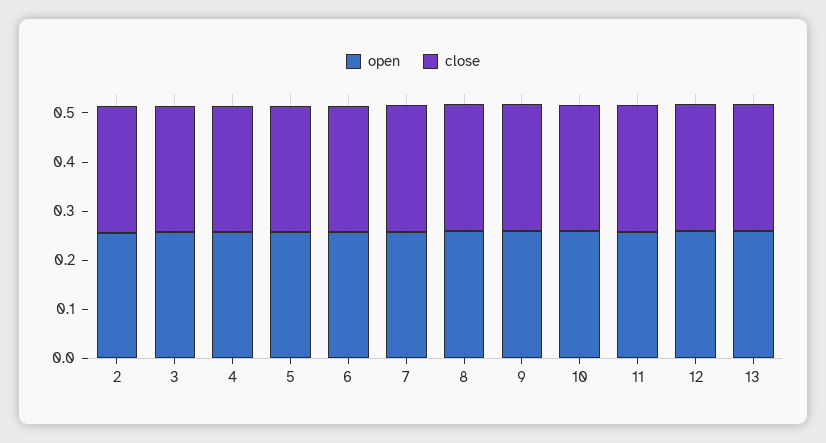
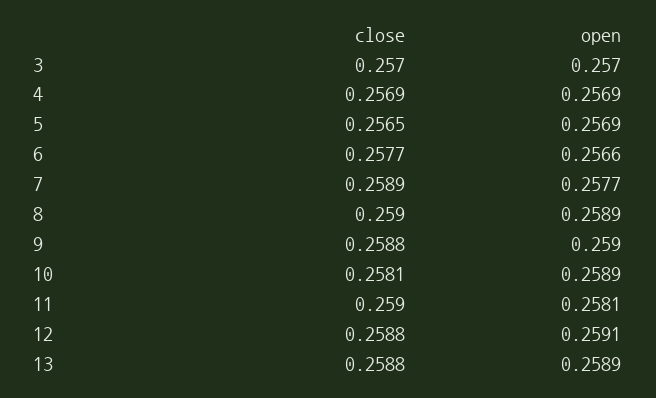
  {
    "open": {
-     "2": 0.26,
      "3": 0.257,
      "4": 0.2569,
      "5": 0.2569,
      "6": 0.2566,
      "7": 0.2577,
      "8": 0.2589,
      "9": 0.259,
      "10": 0.2589,
      "11": 0.2581,
      "12": 0.2591,
      "13": 0.2589
    },
    "close": {
-     "2": 0.26,
      "3": 0.257,
      "4": 0.2569,
      "5": 0.2565,
      "6": 0.2577,
      "7": 0.2589,
      "8": 0.259,
      "9": 0.2588,
      "10": 0.2581,
      "11": 0.259,
      "12": 0.2588,
      "13": 0.2588
    }
  }

